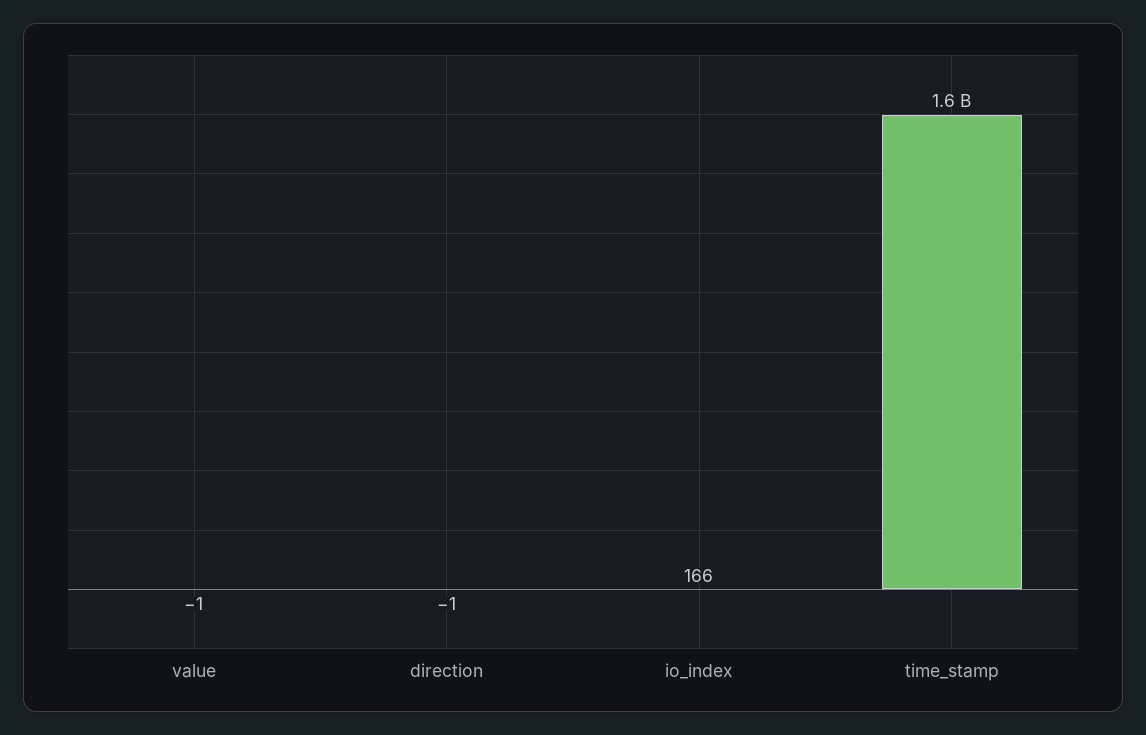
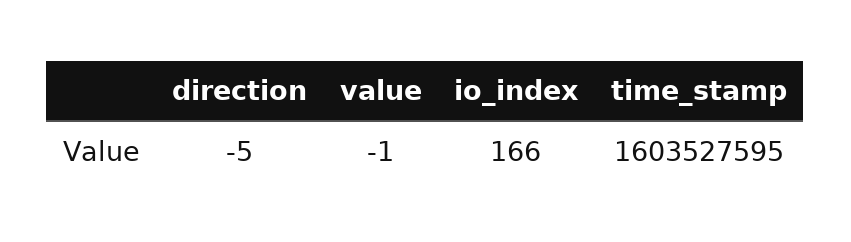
  {
    "value": -1,
-   "direction": -1,
+   "direction": -5,
    "io_index": 166,
    "time_stamp": 1603527595
  }

